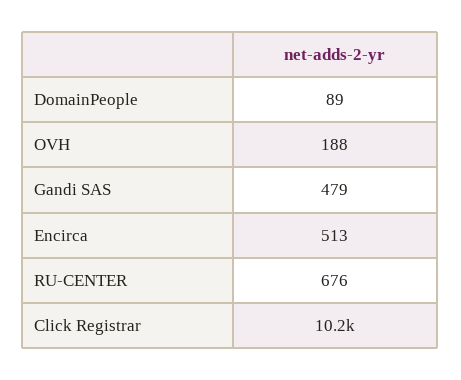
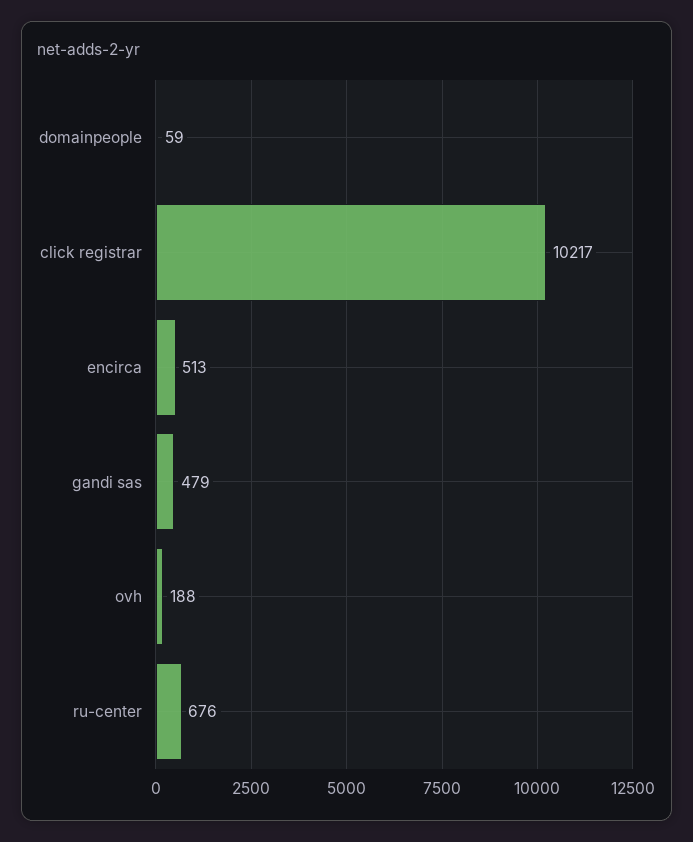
  {
-   "DomainPeople": 89,
+   "DomainPeople": 59,
    "OVH": 188,
    "Gandi SAS": 479,
    "Encirca": 513,
    "RU-CENTER": 676,
    "Click Registrar": 10217
  }

